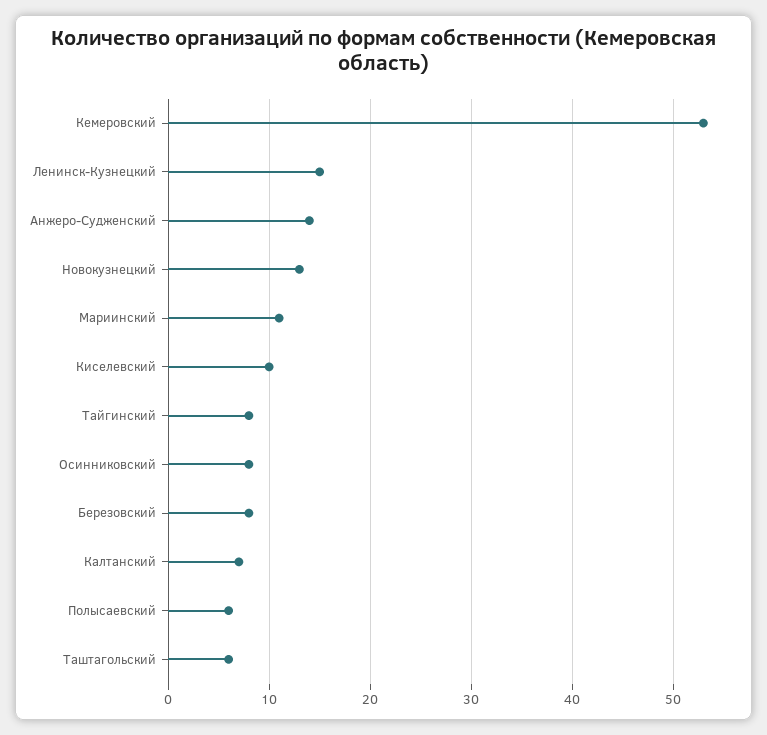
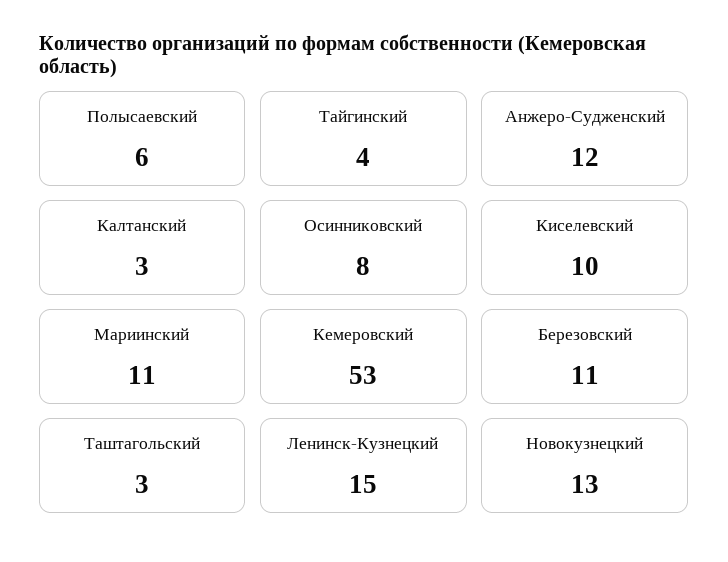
  {
    "Кемеровский": 53,
    "Ленинск-Кузнецкий": 15,
-   "Анжеро-Судженский": 14,
+   "Анжеро-Судженский": 12,
    "Новокузнецкий": 13,
    "Мариинский": 11,
    "Киселевский": 10,
-   "Тайгинский": 8,
+   "Тайгинский": 4,
    "Осинниковский": 8,
-   "Березовский": 8,
+   "Березовский": 11,
-   "Калтанский": 7,
+   "Калтанский": 3,
    "Полысаевский": 6,
-   "Таштагольский": 6
+   "Таштагольский": 3
  }

